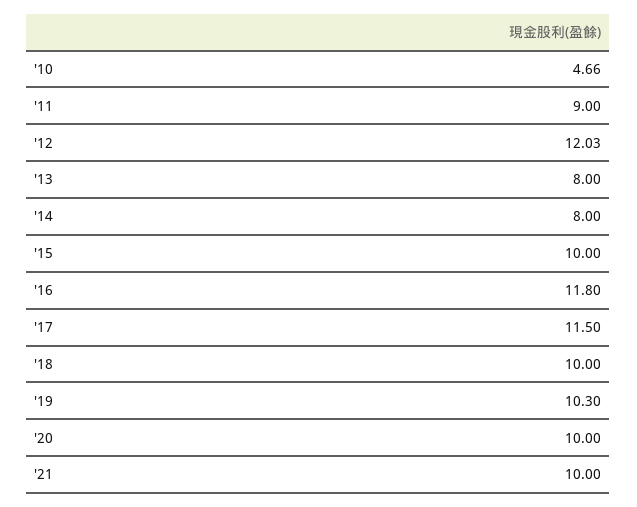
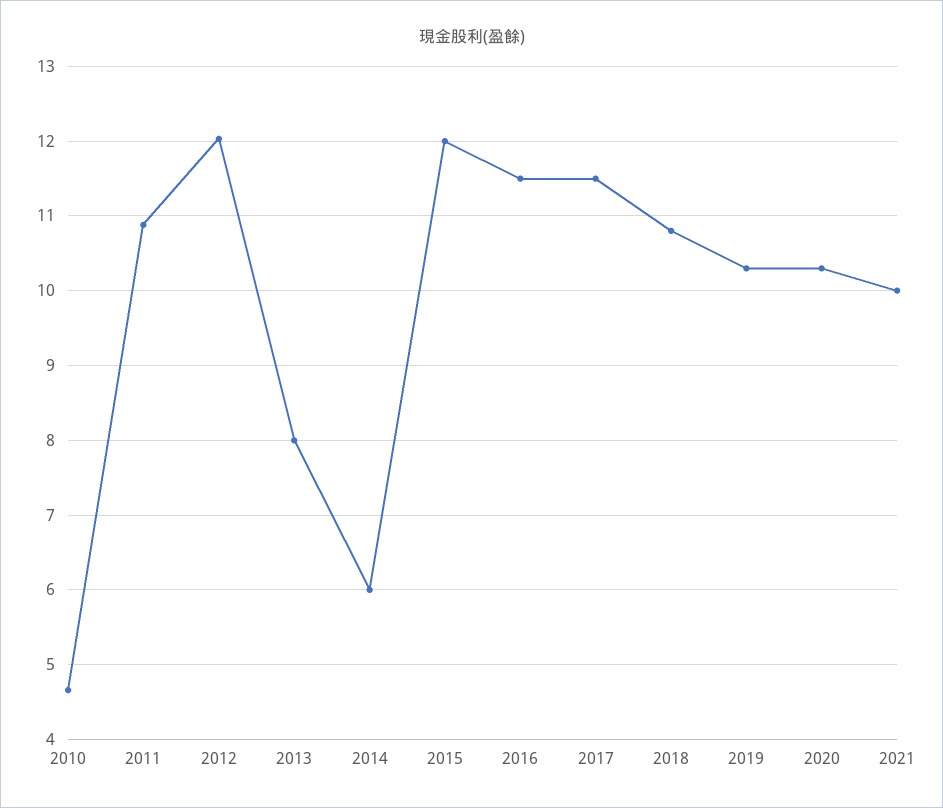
  {
    "'10": 4.66,
-   "'11": 9,
+   "'11": 10.9,
    "'12": 12.03,
    "'13": 8,
-   "'14": 8,
+   "'14": 6,
-   "'15": 10,
+   "'15": 12,
-   "'16": 11.8,
+   "'16": 11.5,
    "'17": 11.5,
-   "'18": 10,
+   "'18": 10.8,
    "'19": 10.3,
-   "'20": 10,
+   "'20": 10.3,
    "'21": 10
  }

